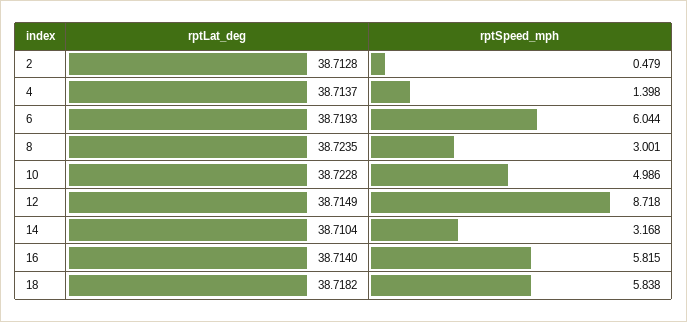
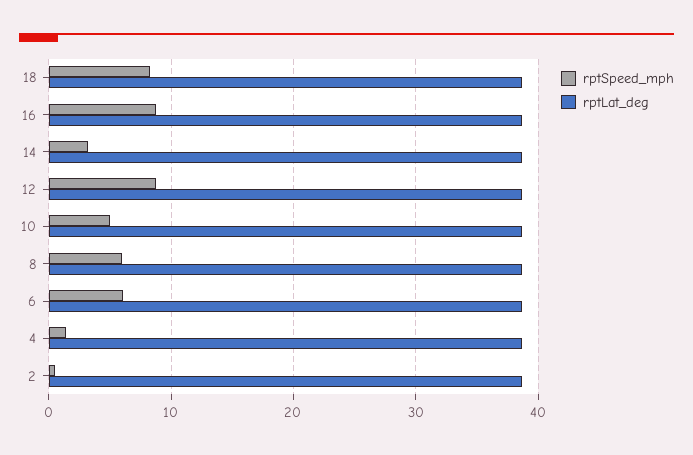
  {
    "rptLat_deg": {
      "2": 38.7128,
      "4": 38.7137,
      "6": 38.7193,
      "8": 38.7235,
      "10": 38.7228,
      "12": 38.7149,
      "14": 38.7104,
      "16": 38.714,
      "18": 38.7182
    },
    "rptSpeed_mph": {
      "2": 0.479,
      "4": 1.398,
      "6": 6.044,
-     "8": 3.001,
+     "8": 6,
      "10": 4.986,
      "12": 8.718,
      "14": 3.168,
-     "16": 5.815,
+     "16": 9,
-     "18": 5.838
+     "18": 8
    }
  }

